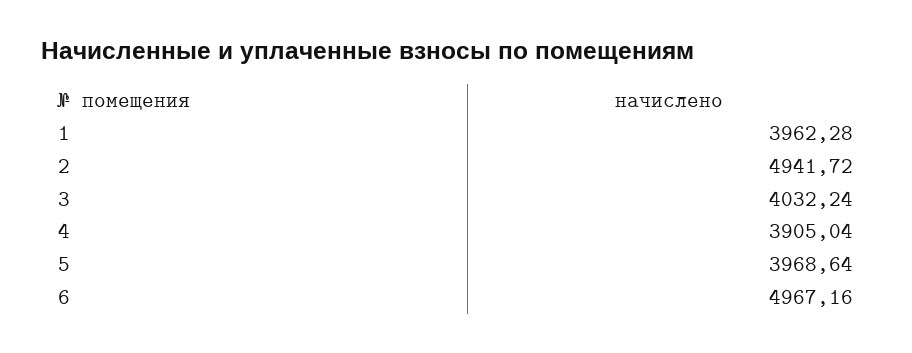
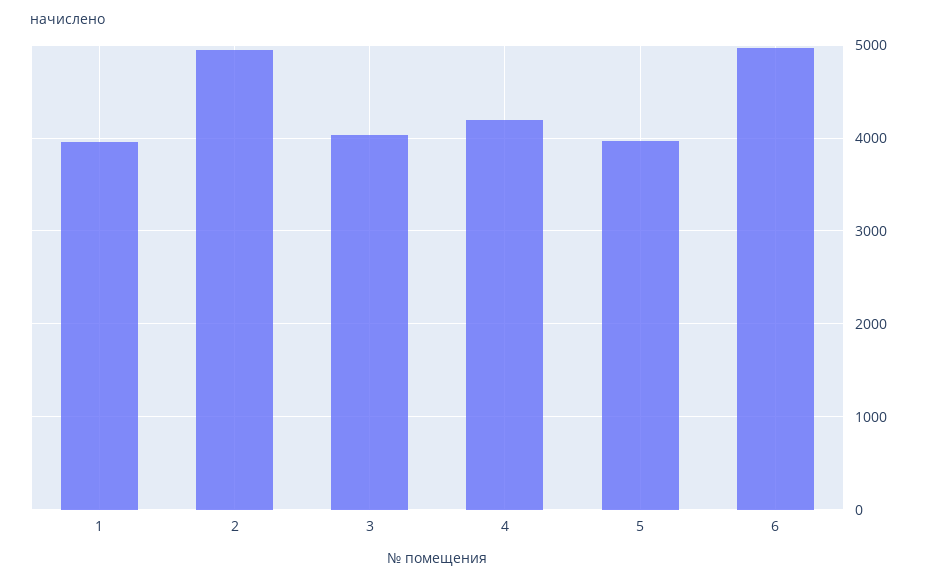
  {
    "1": 3962.28,
    "2": 4941.72,
    "3": 4032.24,
-   "4": 3905.04,
+   "4": 4200,
    "5": 3968.64,
    "6": 4967.16
  }

